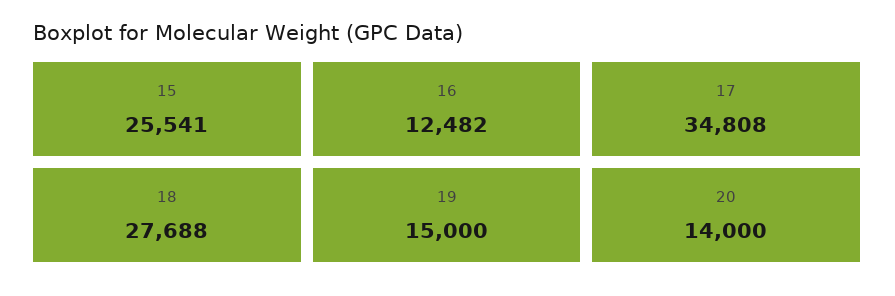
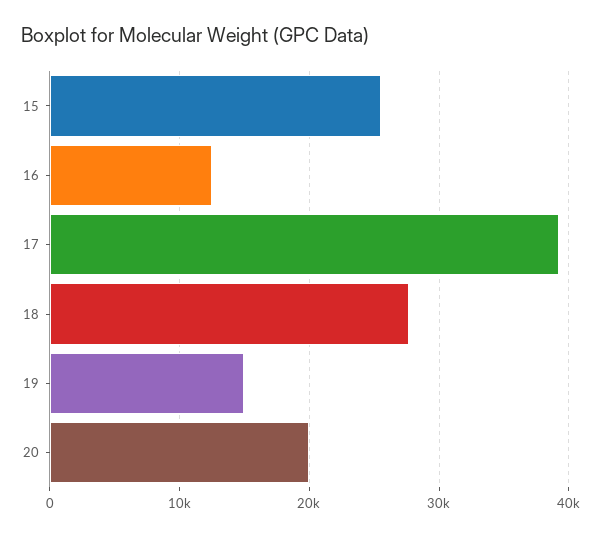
  {
    "15": 25541,
    "16": 12482,
-   "17": 34808,
+   "17": 39000,
    "18": 27688,
    "19": 15000,
-   "20": 14000
+   "20": 20000
  }

